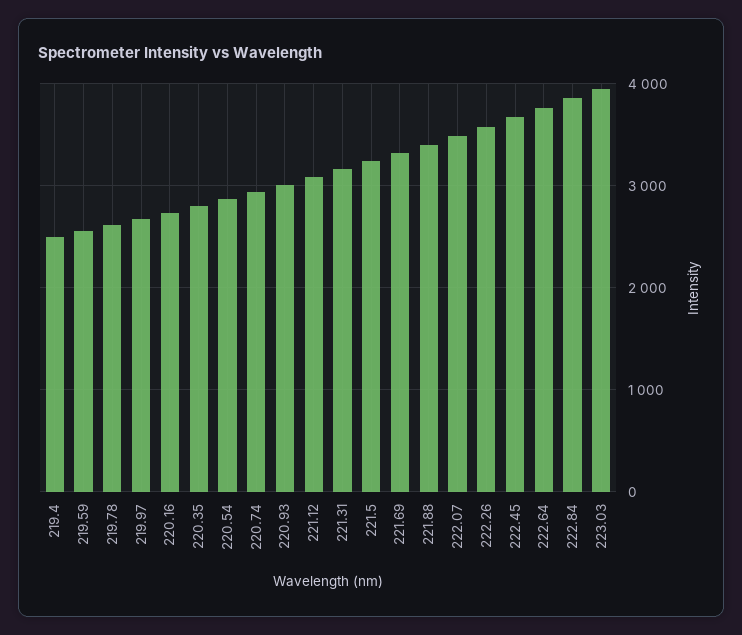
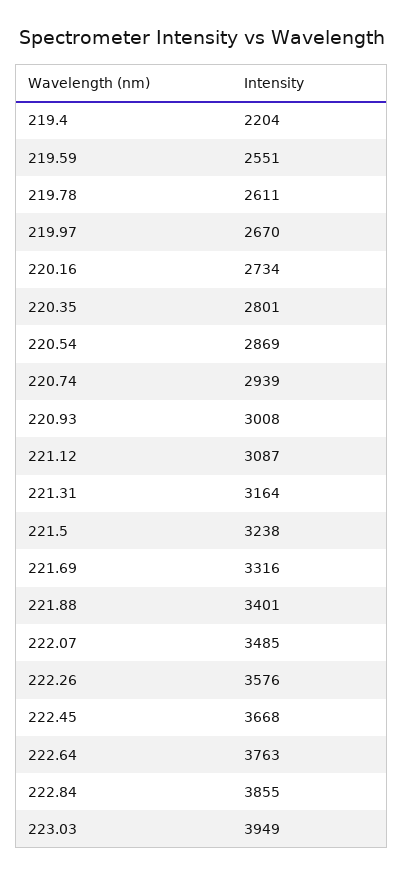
  {
-   "219.4": 2500,
+   "219.4": 2204,
    "219.59": 2551,
    "219.78": 2611,
    "219.97": 2670,
    "220.16": 2734,
    "220.35": 2801,
    "220.54": 2869,
    "220.74": 2939,
    "220.93": 3008,
    "221.12": 3087,
    "221.31": 3164,
    "221.5": 3238,
    "221.69": 3316,
    "221.88": 3401,
    "222.07": 3485,
    "222.26": 3576,
    "222.45": 3668,
    "222.64": 3763,
    "222.84": 3855,
    "223.03": 3949
  }

